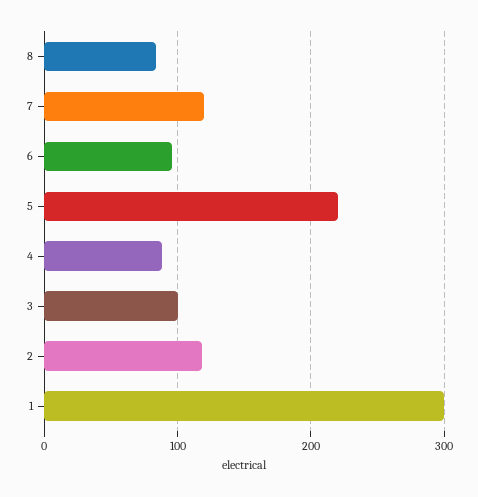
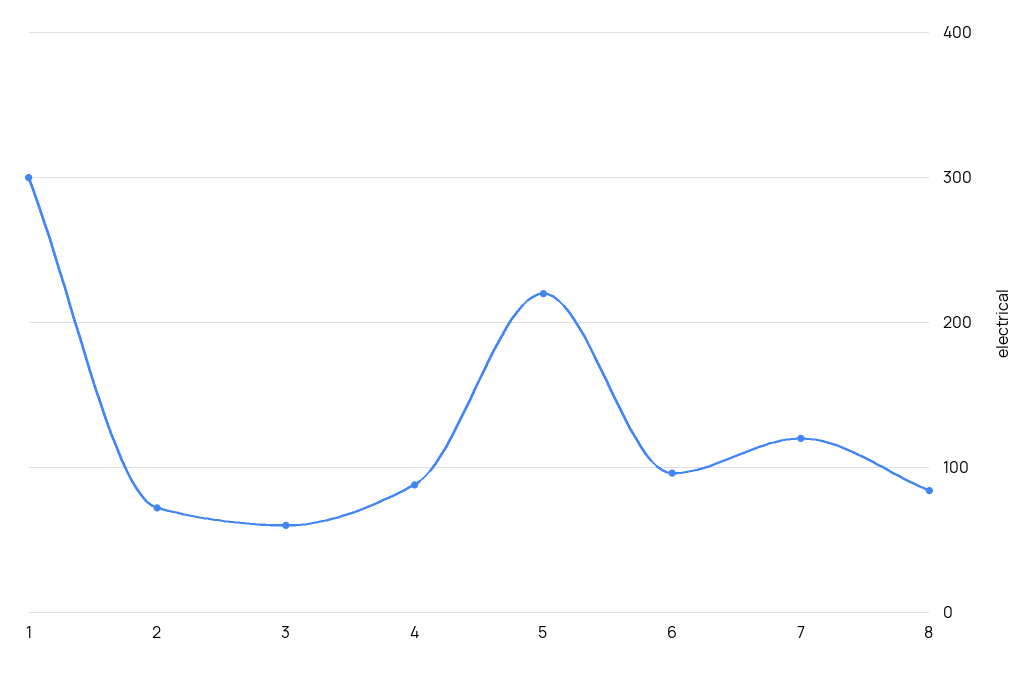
  {
    "8": 80,
    "7": 120,
    "6": 100,
    "5": 220,
    "4": 90,
-   "3": 100,
+   "3": 60,
-   "2": 120,
+   "2": 70,
    "1": 300
  }

